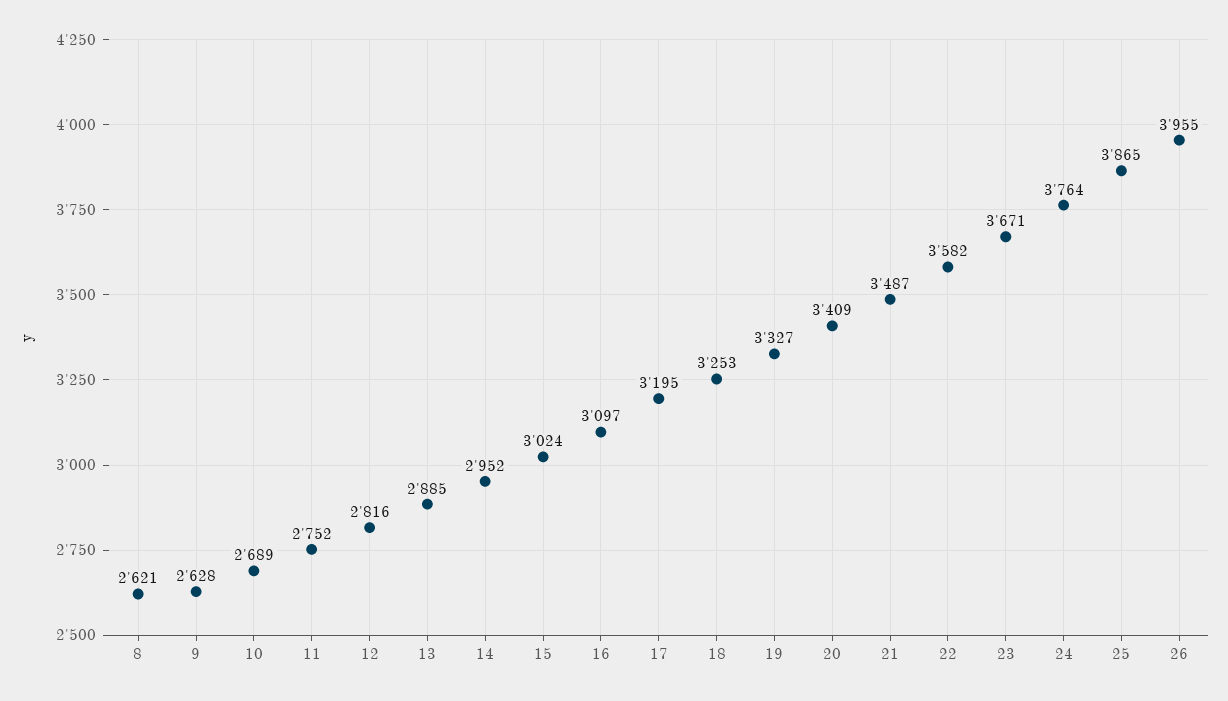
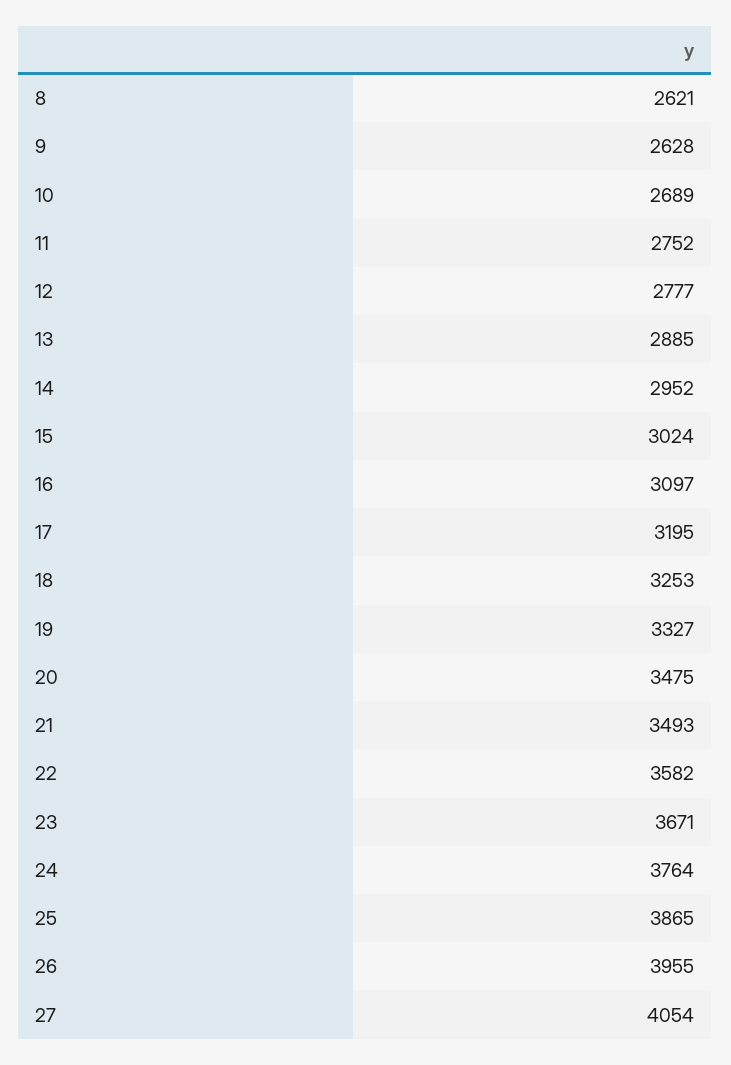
  {
    "8": 2621,
    "9": 2628,
    "10": 2689,
    "11": 2752,
-   "12": 2816,
+   "12": 2777,
    "13": 2885,
    "14": 2952,
    "15": 3024,
    "16": 3097,
    "17": 3195,
    "18": 3253,
    "19": 3327,
-   "20": 3409,
+   "20": 3475,
-   "21": 3487,
+   "21": 3493,
    "22": 3582,
    "23": 3671,
    "24": 3764,
    "25": 3865,
-   "26": 3955
+   "26": 3955,
+   "27": 4054
  }

